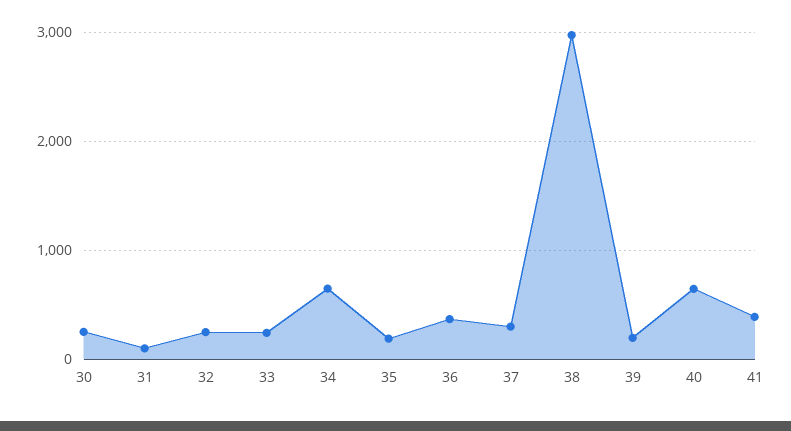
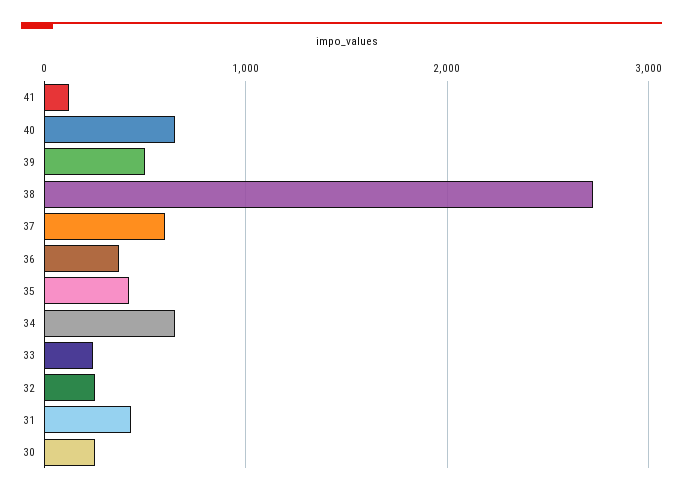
  {
    "30": 300,
-   "31": 100,
+   "31": 400,
    "32": 200,
    "33": 200,
    "34": 700,
-   "35": 200,
+   "35": 400,
    "36": 400,
-   "37": 300,
+   "37": 600,
-   "38": 3000,
+   "38": 2700,
-   "39": 200,
+   "39": 500,
    "40": 600,
-   "41": 400
+   "41": 100
  }

